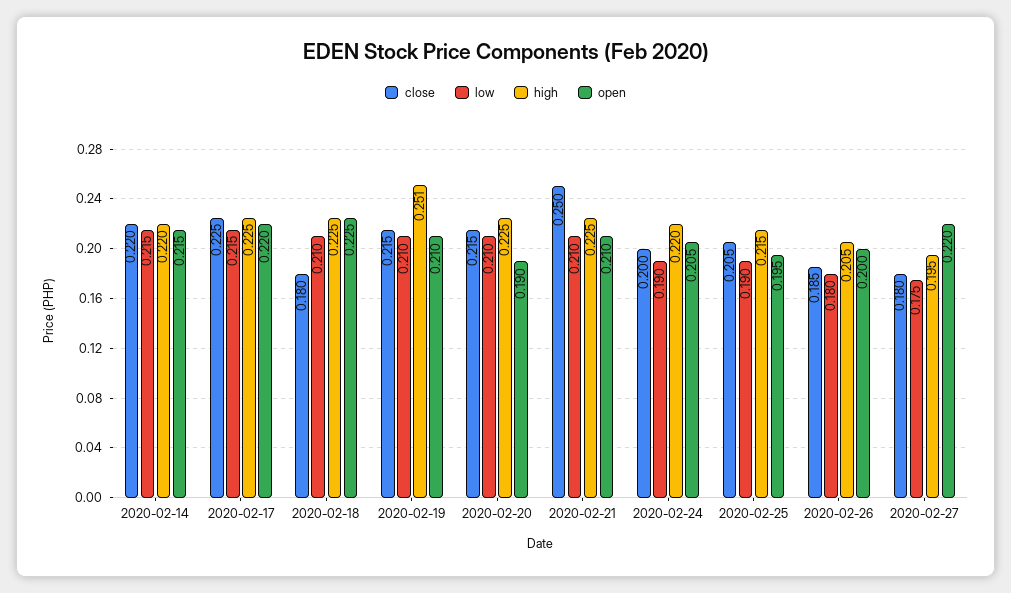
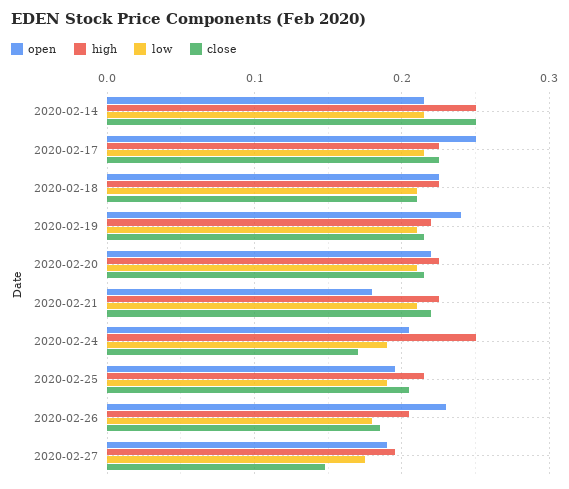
  {
    "close": {
-     "2020-02-14": 0.22,
+     "2020-02-14": 0.25,
      "2020-02-17": 0.225,
-     "2020-02-18": 0.18,
+     "2020-02-18": 0.21,
      "2020-02-19": 0.215,
      "2020-02-20": 0.215,
-     "2020-02-21": 0.25,
+     "2020-02-21": 0.22,
-     "2020-02-24": 0.2,
+     "2020-02-24": 0.17,
      "2020-02-25": 0.205,
      "2020-02-26": 0.185,
-     "2020-02-27": 0.18
+     "2020-02-27": 0.15
    },
    "low": {
      "2020-02-14": 0.215,
      "2020-02-17": 0.215,
      "2020-02-18": 0.21,
      "2020-02-19": 0.21,
      "2020-02-20": 0.21,
      "2020-02-21": 0.21,
      "2020-02-24": 0.19,
      "2020-02-25": 0.19,
      "2020-02-26": 0.18,
      "2020-02-27": 0.175
    },
    "high": {
-     "2020-02-14": 0.22,
+     "2020-02-14": 0.25,
      "2020-02-17": 0.225,
      "2020-02-18": 0.225,
-     "2020-02-19": 0.251,
+     "2020-02-19": 0.22,
      "2020-02-20": 0.225,
      "2020-02-21": 0.225,
-     "2020-02-24": 0.22,
+     "2020-02-24": 0.25,
      "2020-02-25": 0.215,
      "2020-02-26": 0.205,
      "2020-02-27": 0.195
    },
    "open": {
      "2020-02-14": 0.215,
-     "2020-02-17": 0.22,
+     "2020-02-17": 0.25,
      "2020-02-18": 0.225,
-     "2020-02-19": 0.21,
+     "2020-02-19": 0.24,
-     "2020-02-20": 0.19,
+     "2020-02-20": 0.22,
-     "2020-02-21": 0.21,
+     "2020-02-21": 0.18,
      "2020-02-24": 0.205,
      "2020-02-25": 0.195,
-     "2020-02-26": 0.2,
+     "2020-02-26": 0.23,
-     "2020-02-27": 0.22
+     "2020-02-27": 0.19
    }
  }

